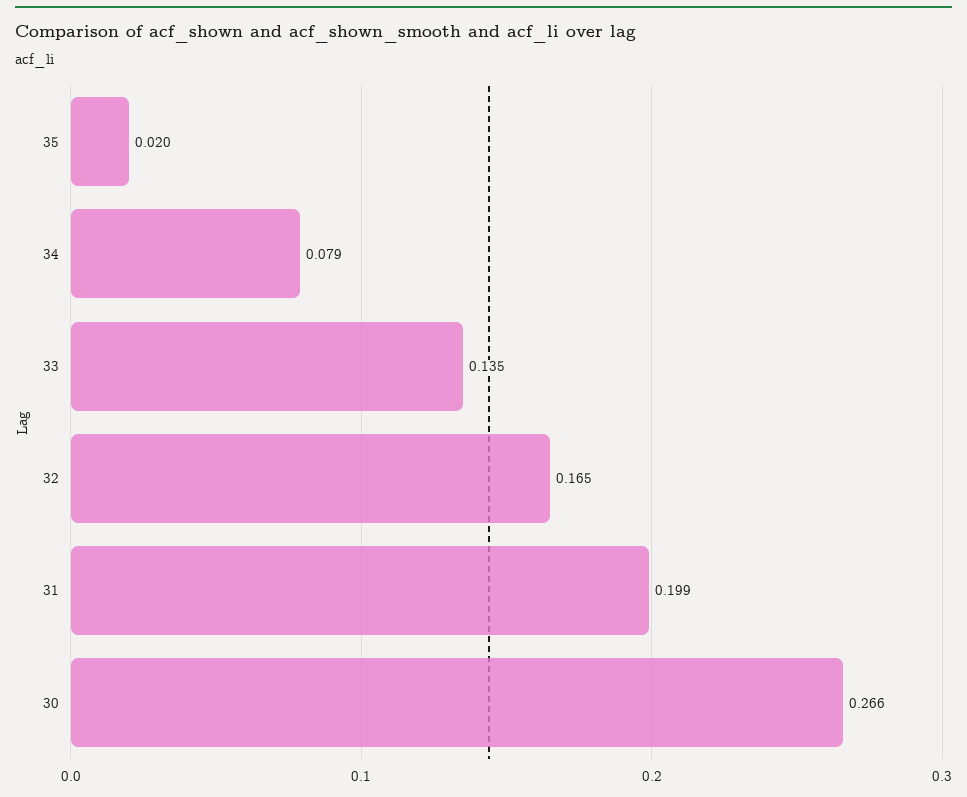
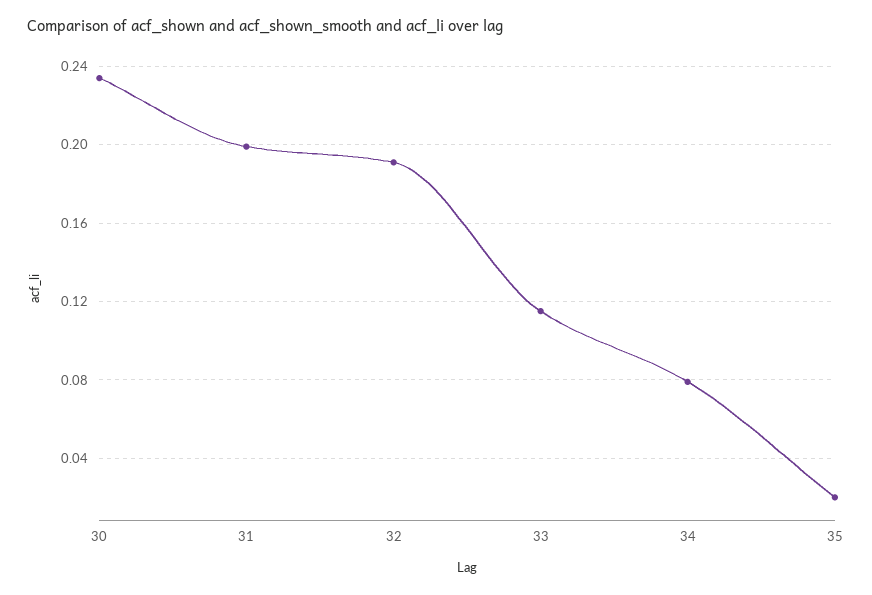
  {
    "35": 0.02,
    "34": 0.079,
-   "33": 0.135,
+   "33": 0.115,
-   "32": 0.165,
+   "32": 0.19,
    "31": 0.199,
-   "30": 0.266
+   "30": 0.235
  }

